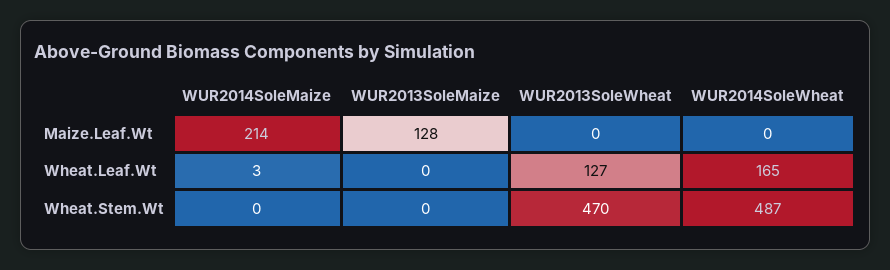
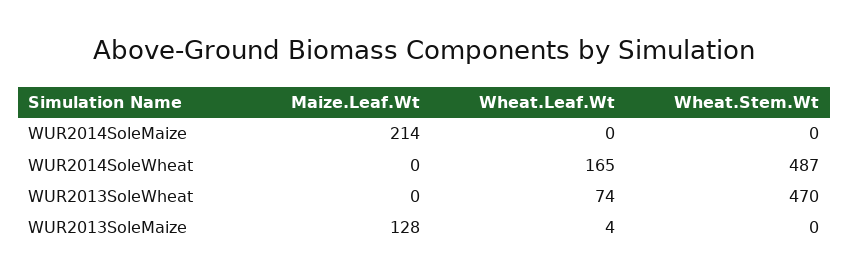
  {
    "WUR2014SoleMaize": {
      "Maize.Leaf.Wt": 214,
-     "Wheat.Leaf.Wt": 3,
+     "Wheat.Leaf.Wt": 0,
      "Wheat.Stem.Wt": 0
    },
    "WUR2013SoleMaize": {
      "Maize.Leaf.Wt": 128,
-     "Wheat.Leaf.Wt": 0,
+     "Wheat.Leaf.Wt": 4,
      "Wheat.Stem.Wt": 0
    },
    "WUR2013SoleWheat": {
      "Maize.Leaf.Wt": 0,
-     "Wheat.Leaf.Wt": 127,
+     "Wheat.Leaf.Wt": 74,
      "Wheat.Stem.Wt": 470
    },
    "WUR2014SoleWheat": {
      "Maize.Leaf.Wt": 0,
      "Wheat.Leaf.Wt": 165,
      "Wheat.Stem.Wt": 487
    }
  }

